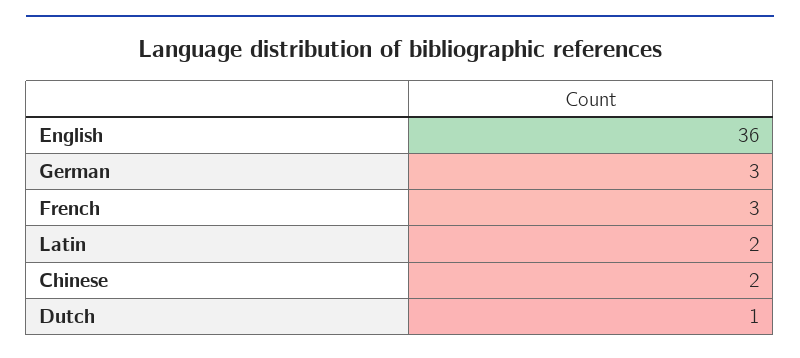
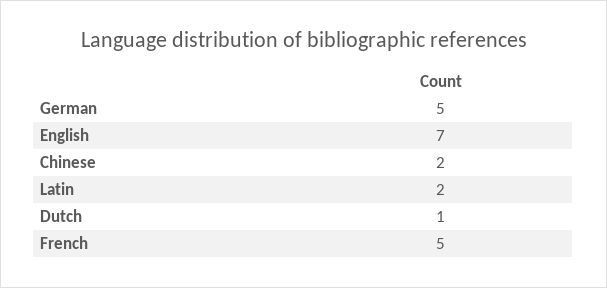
  {
-   "English": 36,
+   "English": 7,
-   "German": 3,
+   "German": 5,
-   "French": 3,
+   "French": 5,
    "Latin": 2,
    "Chinese": 2,
    "Dutch": 1
  }

